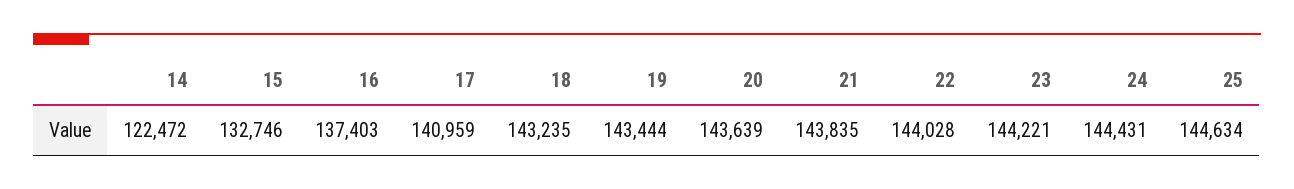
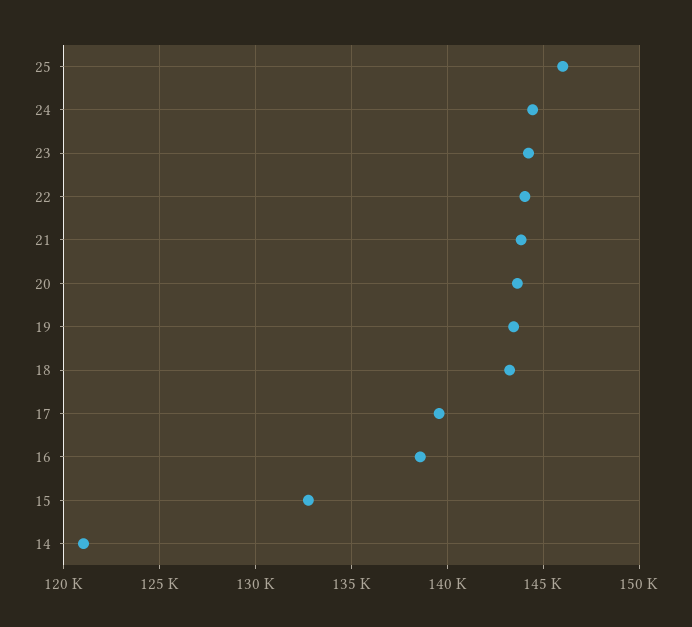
  {
-   "14": 122472,
+   "14": 121000,
    "15": 132746,
-   "16": 137403,
+   "16": 138500,
-   "17": 140959,
+   "17": 139500,
    "18": 143235,
    "19": 143444,
    "20": 143639,
    "21": 143835,
    "22": 144028,
    "23": 144221,
    "24": 144431,
-   "25": 144634
+   "25": 146000
  }

